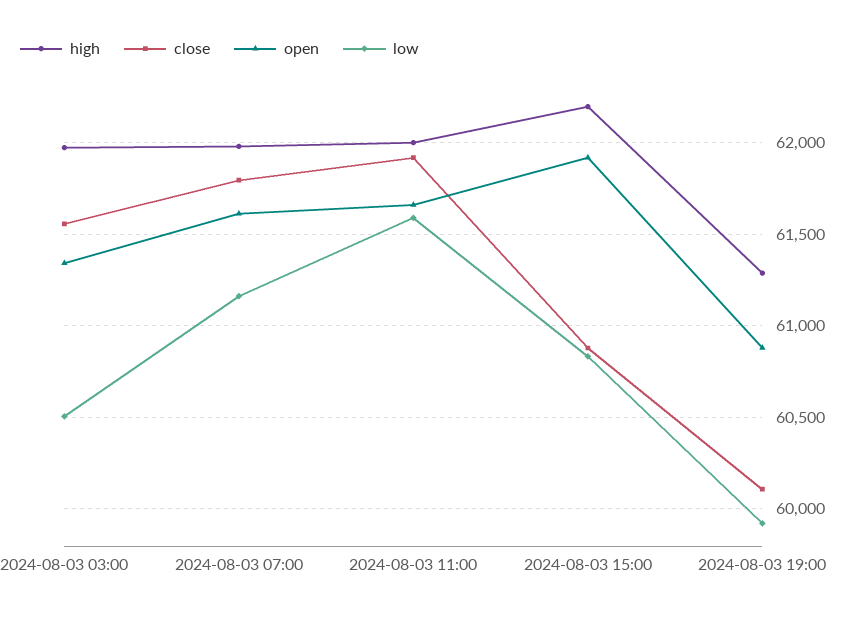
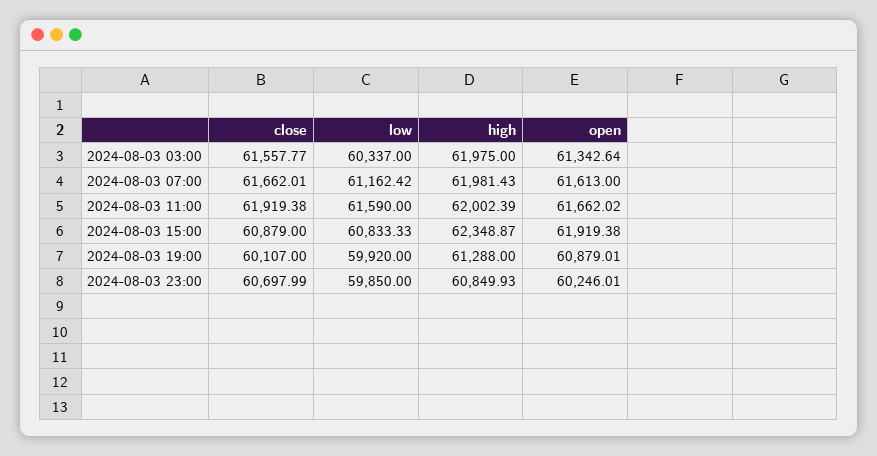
  {
    "high": {
      "2024-08-03 03:00": 61975,
      "2024-08-03 07:00": 61981.43,
      "2024-08-03 11:00": 62002.39,
-     "2024-08-03 15:00": 62200,
+     "2024-08-03 15:00": 62348.87,
-     "2024-08-03 19:00": 61288
+     "2024-08-03 19:00": 61288,
+     "2024-08-03 23:00": 60849.93
    },
    "close": {
      "2024-08-03 03:00": 61557.77,
-     "2024-08-03 07:00": 61800,
+     "2024-08-03 07:00": 61662.01,
      "2024-08-03 11:00": 61919.38,
      "2024-08-03 15:00": 60879,
-     "2024-08-03 19:00": 60107
+     "2024-08-03 19:00": 60107,
+     "2024-08-03 23:00": 60697.99
    },
    "open": {
      "2024-08-03 03:00": 61342.64,
      "2024-08-03 07:00": 61613,
      "2024-08-03 11:00": 61662.02,
      "2024-08-03 15:00": 61919.38,
-     "2024-08-03 19:00": 60879.01
+     "2024-08-03 19:00": 60879.01,
+     "2024-08-03 23:00": 60246.01
    },
    "low": {
-     "2024-08-03 03:00": 60500,
+     "2024-08-03 03:00": 60337,
      "2024-08-03 07:00": 61162.42,
      "2024-08-03 11:00": 61590,
      "2024-08-03 15:00": 60833.33,
-     "2024-08-03 19:00": 59920
+     "2024-08-03 19:00": 59920,
+     "2024-08-03 23:00": 59850
    }
  }

